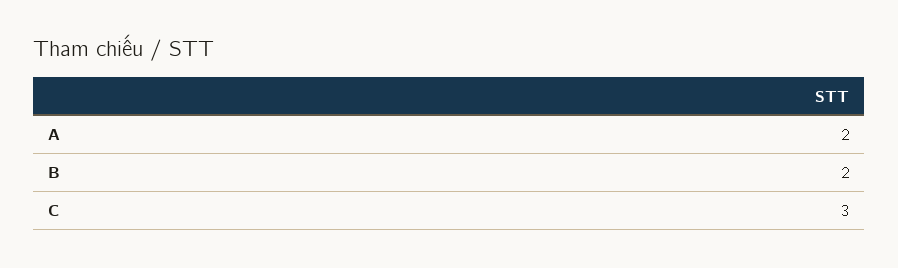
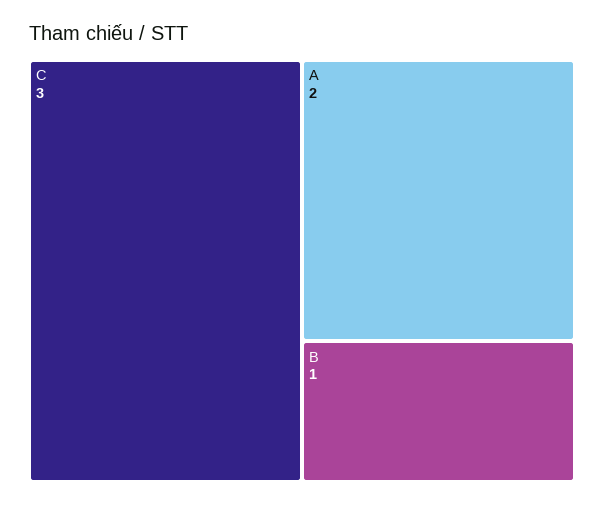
  {
    "A": 2,
-   "B": 2,
+   "B": 1,
    "C": 3
  }

